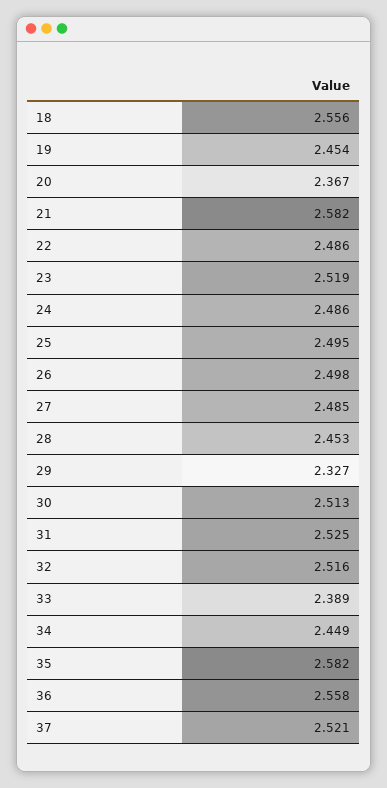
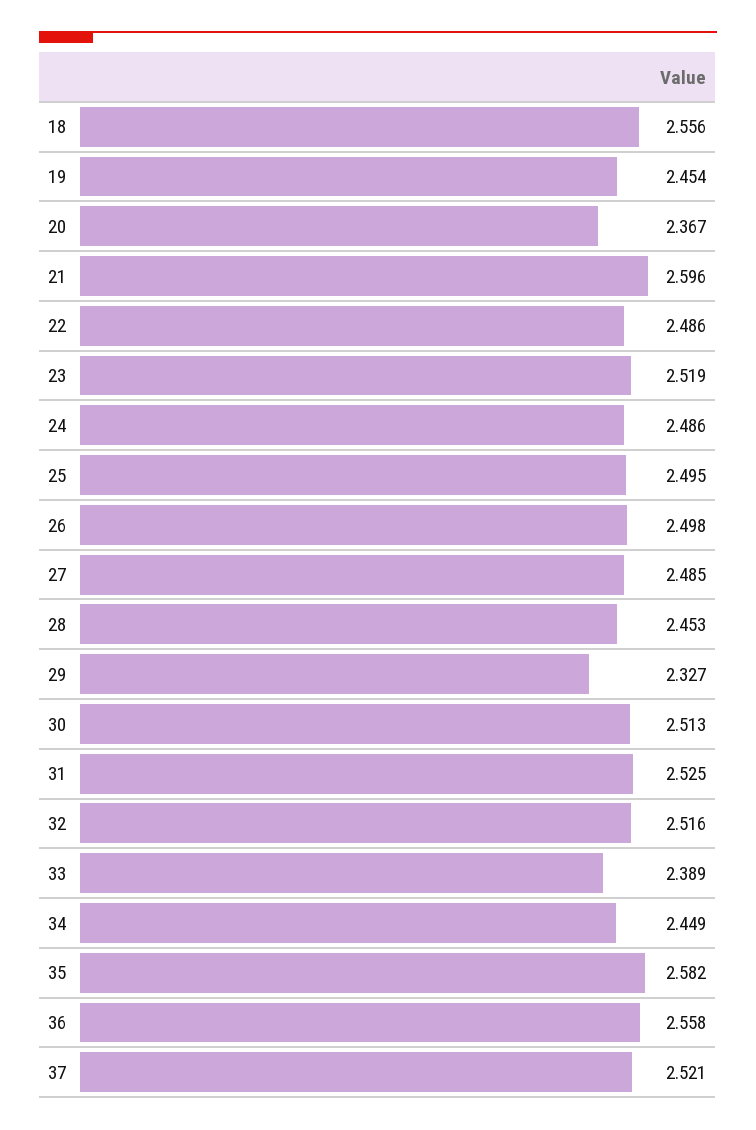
  {
    "18": 2.556,
    "19": 2.454,
    "20": 2.367,
-   "21": 2.582,
+   "21": 2.596,
    "22": 2.486,
    "23": 2.519,
    "24": 2.486,
    "25": 2.495,
    "26": 2.498,
    "27": 2.485,
    "28": 2.453,
    "29": 2.327,
    "30": 2.513,
    "31": 2.525,
    "32": 2.516,
    "33": 2.389,
    "34": 2.449,
    "35": 2.582,
    "36": 2.558,
    "37": 2.521
  }

